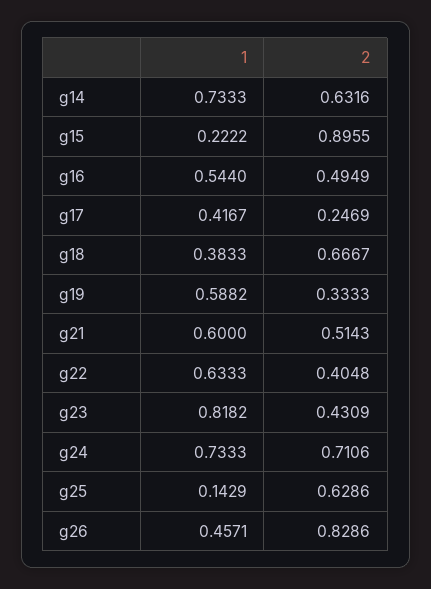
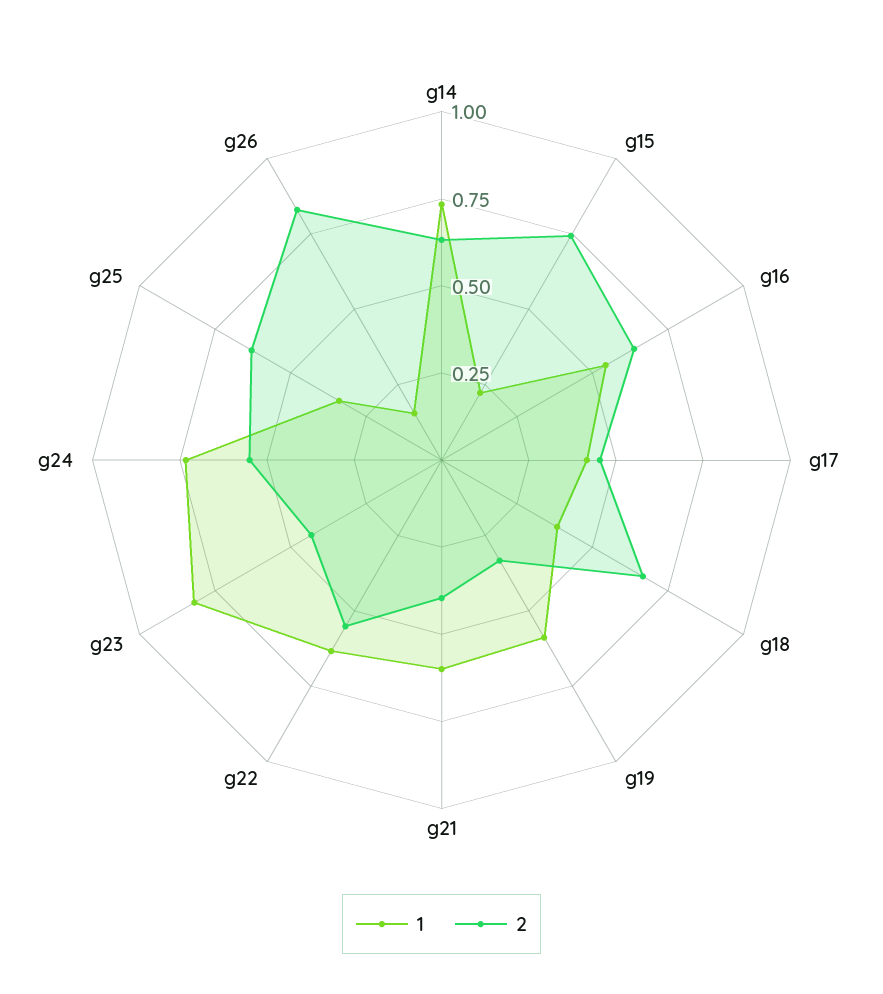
  {
    "1": {
      "g14": 0.7333,
      "g15": 0.2222,
      "g16": 0.544,
      "g17": 0.4167,
      "g18": 0.3833,
      "g19": 0.5882,
      "g21": 0.6,
      "g22": 0.6333,
      "g23": 0.8182,
      "g24": 0.7333,
-     "g25": 0.1429,
+     "g25": 0.35,
-     "g26": 0.4571
+     "g26": 0.15
    },
    "2": {
      "g14": 0.6316,
-     "g15": 0.8955,
+     "g15": 0.75,
-     "g16": 0.4949,
+     "g16": 0.65,
-     "g17": 0.2469,
+     "g17": 0.45,
      "g18": 0.6667,
      "g19": 0.3333,
-     "g21": 0.5143,
+     "g21": 0.4,
-     "g22": 0.4048,
+     "g22": 0.55,
      "g23": 0.4309,
-     "g24": 0.7106,
+     "g24": 0.55,
      "g25": 0.6286,
      "g26": 0.8286
    }
  }

